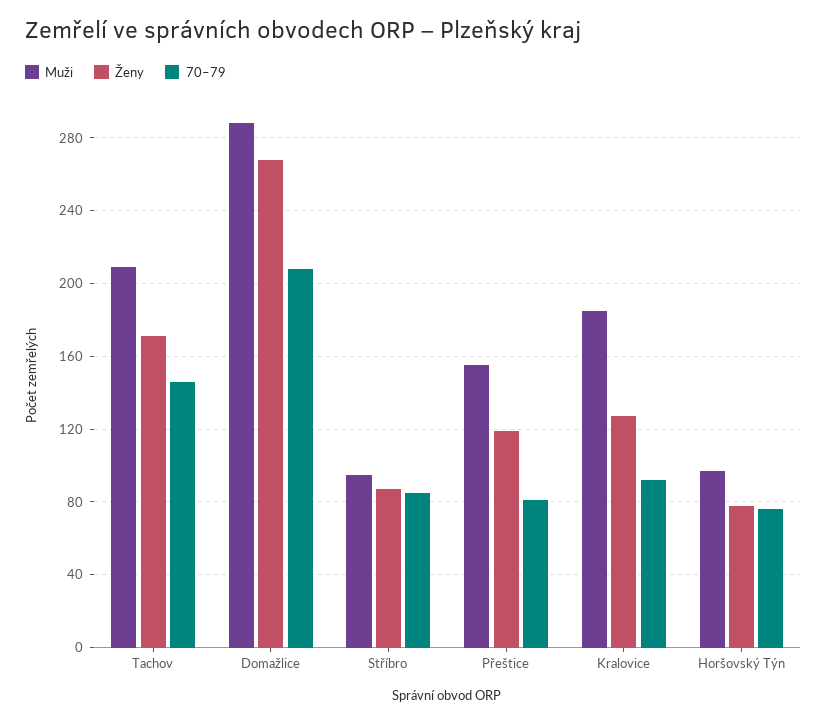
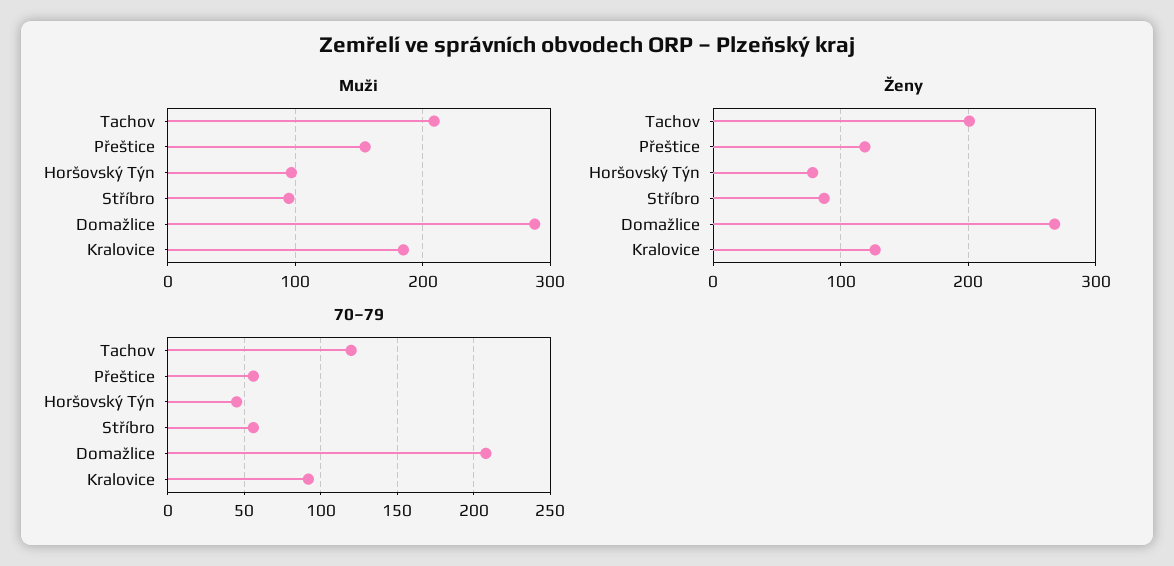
  {
    "Muži": {
      "Tachov": 210,
      "Domažlice": 290,
      "Stříbro": 95,
      "Přeštice": 155,
      "Kralovice": 185,
      "Horšovský Týn": 95
    },
    "Ženy": {
-     "Tachov": 170,
+     "Tachov": 200,
      "Domažlice": 270,
      "Stříbro": 85,
      "Přeštice": 120,
      "Kralovice": 125,
      "Horšovský Týn": 80
    },
    "70–79": {
-     "Tachov": 145,
+     "Tachov": 120,
      "Domažlice": 210,
-     "Stříbro": 85,
+     "Stříbro": 55,
-     "Přeštice": 80,
+     "Přeštice": 55,
      "Kralovice": 90,
-     "Horšovský Týn": 75
+     "Horšovský Týn": 45
    }
  }

